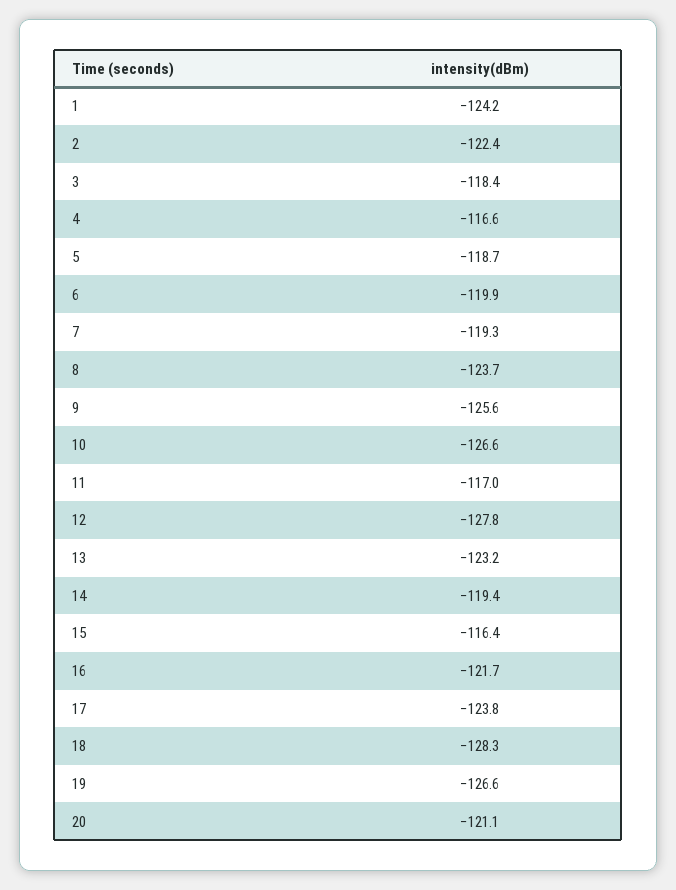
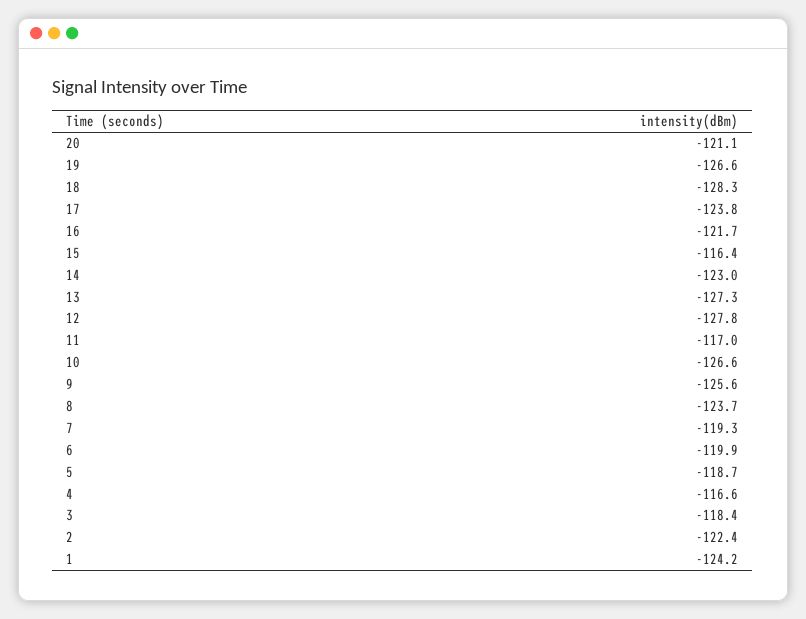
  {
    "1": -124.2,
    "2": -122.4,
    "3": -118.4,
    "4": -116.6,
    "5": -118.7,
    "6": -119.9,
    "7": -119.3,
    "8": -123.7,
    "9": -125.6,
    "10": -126.6,
    "11": -117,
    "12": -127.8,
-   "13": -123.2,
+   "13": -127.3,
-   "14": -119.4,
+   "14": -123,
    "15": -116.4,
    "16": -121.7,
    "17": -123.8,
    "18": -128.3,
    "19": -126.6,
    "20": -121.1
  }

